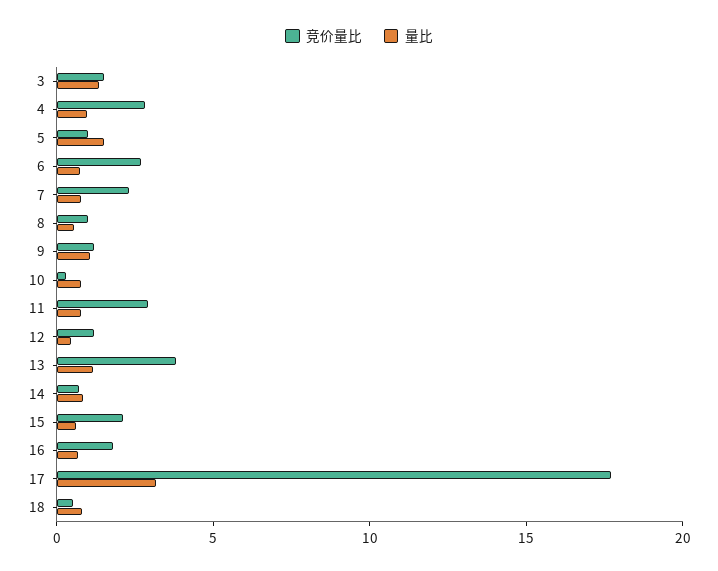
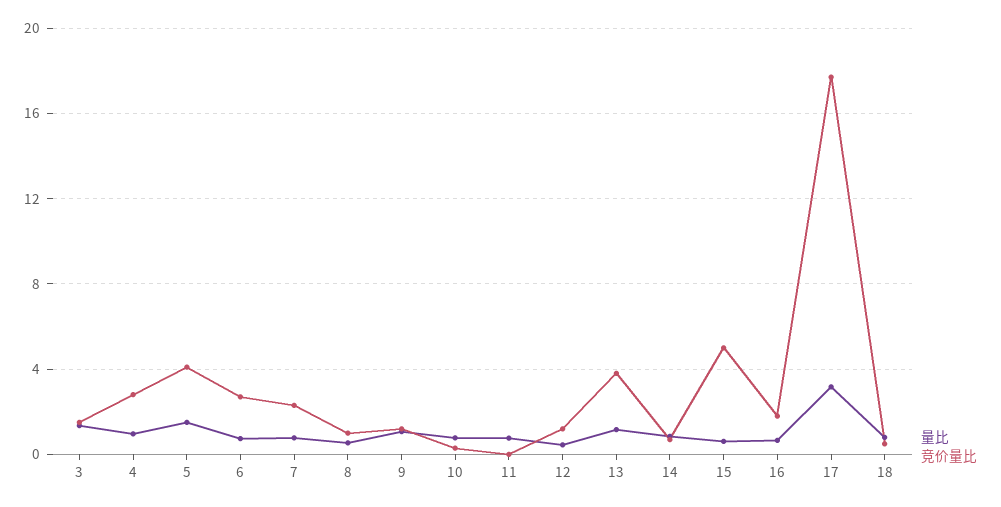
  {
    "竞价量比": {
      "3": 1.5,
      "4": 3,
-     "5": 1,
+     "5": 4,
      "6": 2.5,
      "7": 2.5,
      "8": 1,
      "9": 1,
      "10": 0.5,
-     "11": 3,
+     "11": 0,
      "12": 1,
      "13": 4,
      "14": 0.5,
-     "15": 2,
+     "15": 5,
      "16": 2,
      "17": 17.5,
      "18": 0.5
    },
    "量比": {
      "3": 1.5,
      "4": 1,
      "5": 1.5,
      "6": 0.5,
      "7": 1,
      "8": 0.5,
      "9": 1,
      "10": 1,
      "11": 1,
      "12": 0.5,
      "13": 1,
      "14": 1,
      "15": 0.5,
      "16": 0.5,
      "17": 3,
      "18": 1
    }
  }

